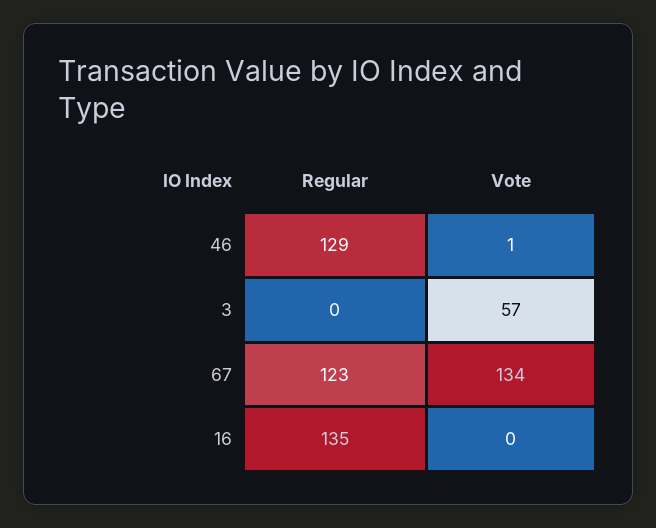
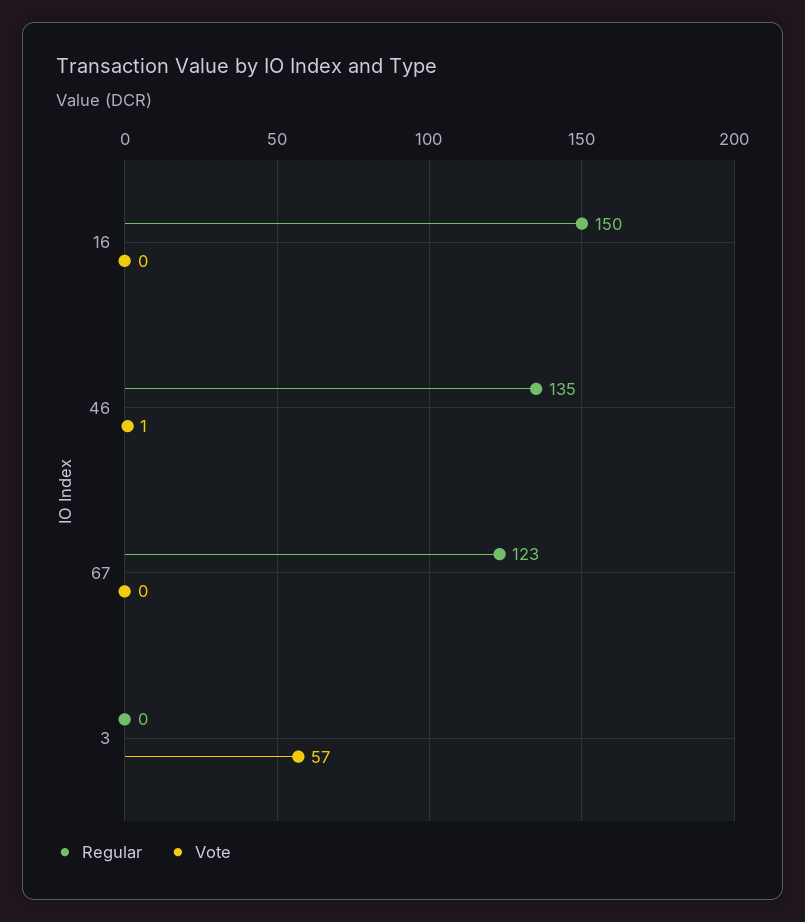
  {
    "Regular": {
-     "46": 129,
+     "46": 135,
      "3": 0,
      "67": 123,
-     "16": 135
+     "16": 150
    },
    "Vote": {
      "46": 1,
      "3": 57,
-     "67": 134,
+     "67": 0,
      "16": 0
    }
  }

